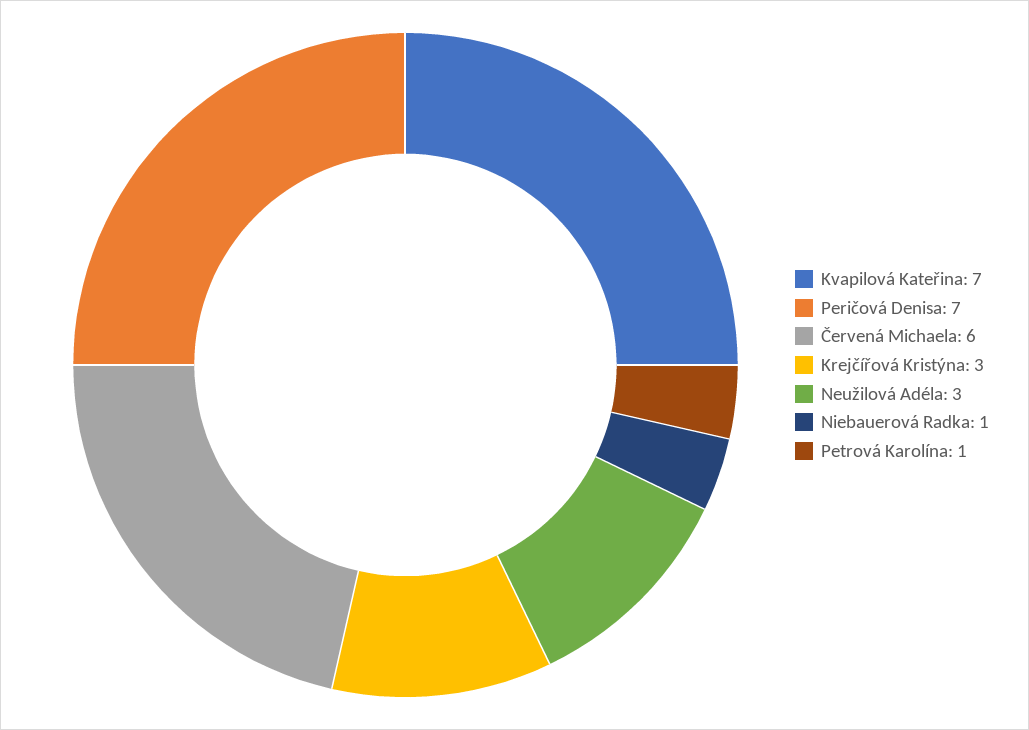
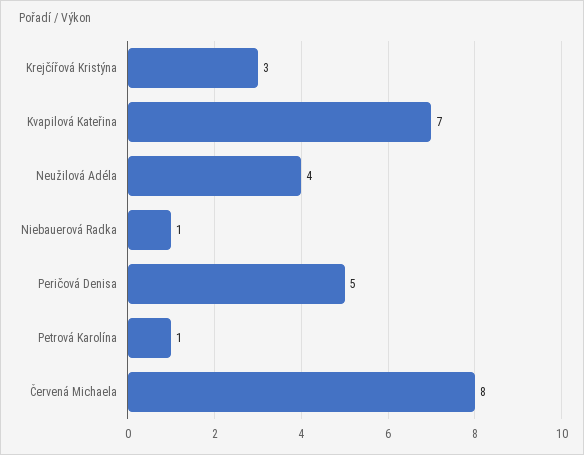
  {
    "Kvapilová Kateřina": 7,
-   "Peričová Denisa": 7,
+   "Peričová Denisa": 5,
-   "Červená Michaela": 6,
+   "Červená Michaela": 8,
    "Krejčířová Kristýna": 3,
-   "Neužilová Adéla": 3,
+   "Neužilová Adéla": 4,
    "Niebauerová Radka": 1,
    "Petrová Karolína": 1
  }

